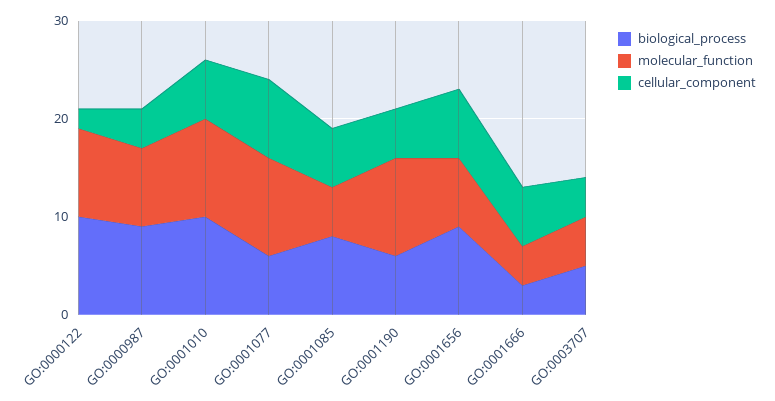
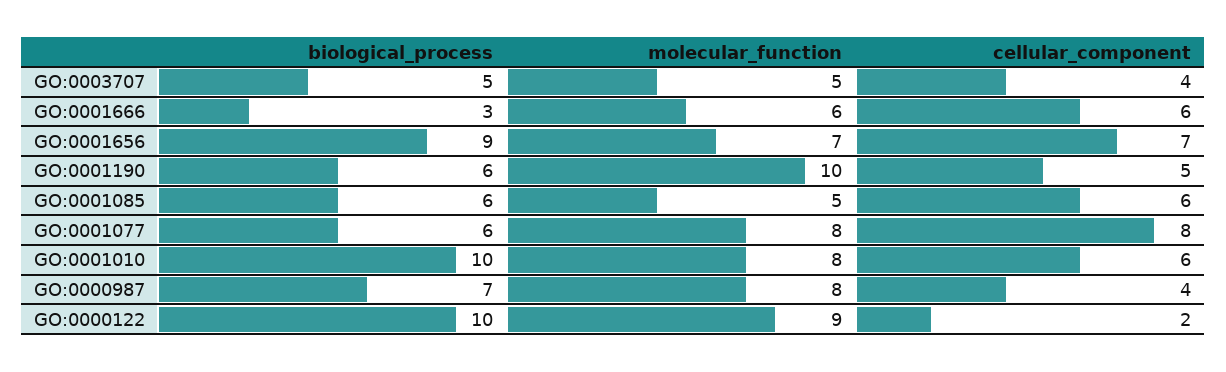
  {
    "biological_process": {
      "GO:0000122": 10,
-     "GO:0000987": 9,
+     "GO:0000987": 7,
      "GO:0001010": 10,
      "GO:0001077": 6,
-     "GO:0001085": 8,
+     "GO:0001085": 6,
      "GO:0001190": 6,
      "GO:0001656": 9,
      "GO:0001666": 3,
      "GO:0003707": 5
    },
    "molecular_function": {
      "GO:0000122": 9,
      "GO:0000987": 8,
-     "GO:0001010": 10,
+     "GO:0001010": 8,
-     "GO:0001077": 10,
+     "GO:0001077": 8,
      "GO:0001085": 5,
      "GO:0001190": 10,
      "GO:0001656": 7,
-     "GO:0001666": 4,
+     "GO:0001666": 6,
      "GO:0003707": 5
    },
    "cellular_component": {
      "GO:0000122": 2,
      "GO:0000987": 4,
      "GO:0001010": 6,
      "GO:0001077": 8,
      "GO:0001085": 6,
      "GO:0001190": 5,
      "GO:0001656": 7,
      "GO:0001666": 6,
      "GO:0003707": 4
    }
  }

